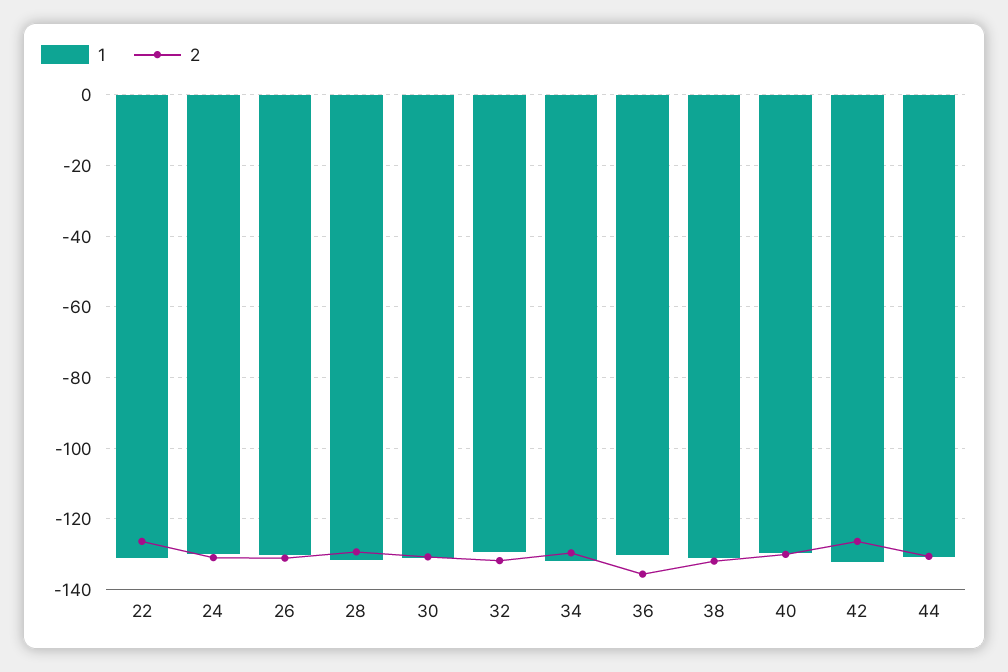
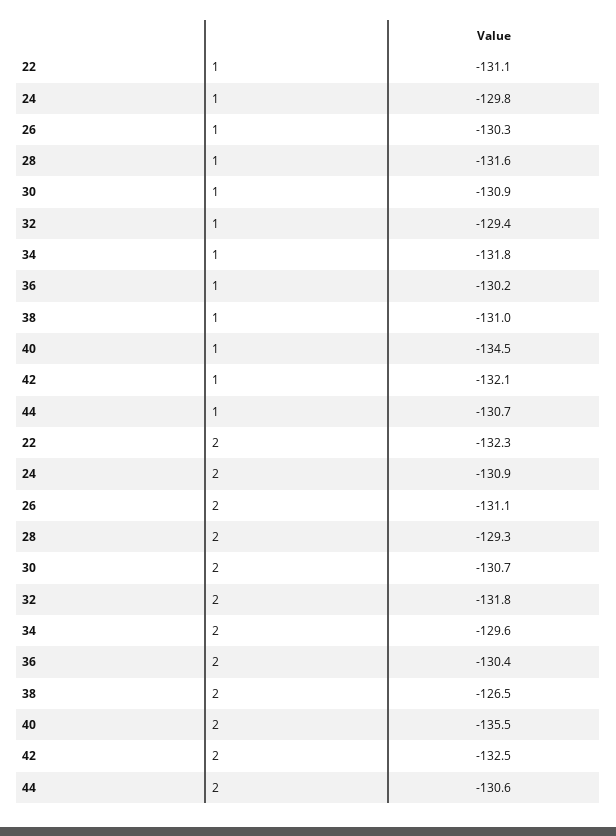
  {
    "1": {
      "22": -131.1,
      "24": -129.8,
      "26": -130.3,
      "28": -131.6,
      "30": -130.9,
      "32": -129.4,
      "34": -131.8,
      "36": -130.2,
      "38": -131,
-     "40": -130,
+     "40": -134.5,
      "42": -132.1,
      "44": -130.7
    },
    "2": {
-     "22": -126,
+     "22": -132.3,
      "24": -130.9,
      "26": -131.1,
      "28": -129.3,
      "30": -130.7,
      "32": -131.8,
      "34": -129.6,
-     "36": -136,
+     "36": -130.4,
-     "38": -132,
+     "38": -126.5,
-     "40": -130,
+     "40": -135.5,
-     "42": -126,
+     "42": -132.5,
      "44": -130.6
    }
  }

